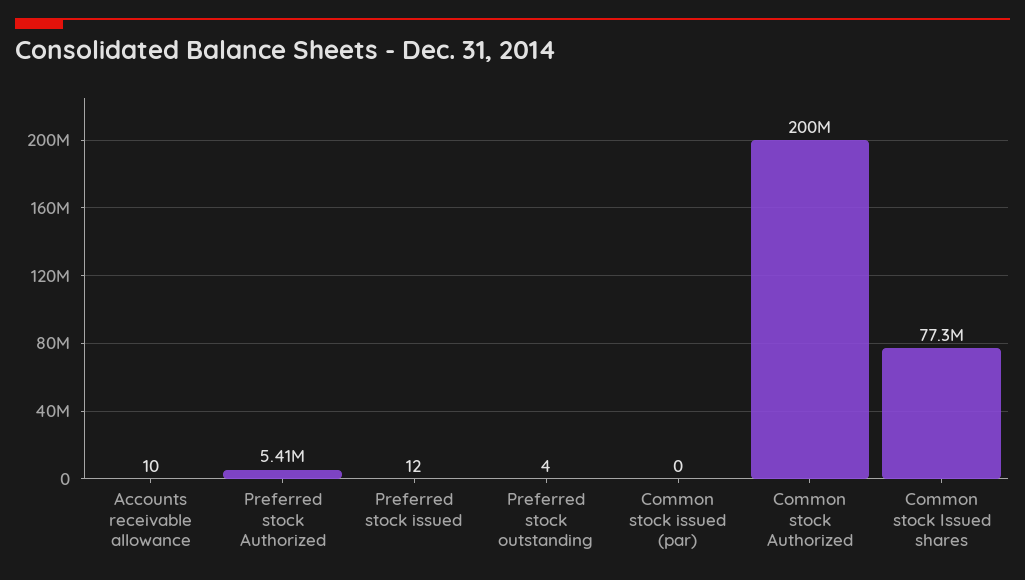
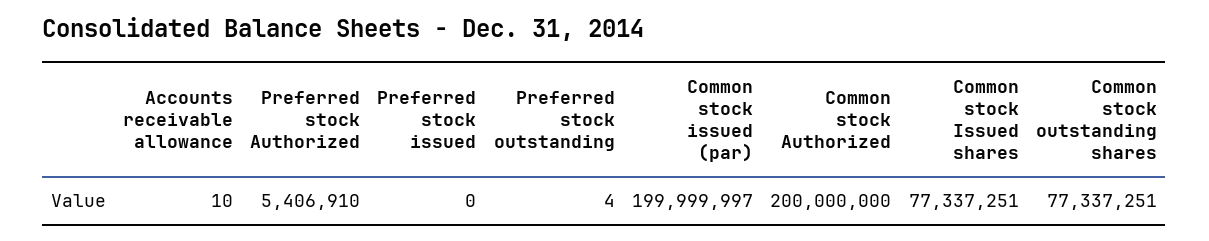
  {
    "Accounts receivable allowance": 10,
    "Preferred stock Authorized": 5406910,
-   "Preferred stock issued": 12,
+   "Preferred stock issued": 0,
    "Preferred stock outstanding": 4,
-   "Common stock issued (par)": 0,
+   "Common stock issued (par)": 199999997,
    "Common stock Authorized": 200000000,
-   "Common stock Issued shares": 77337251
+   "Common stock Issued shares": 77337251,
+   "Common stock outstanding shares": 77337251
  }

